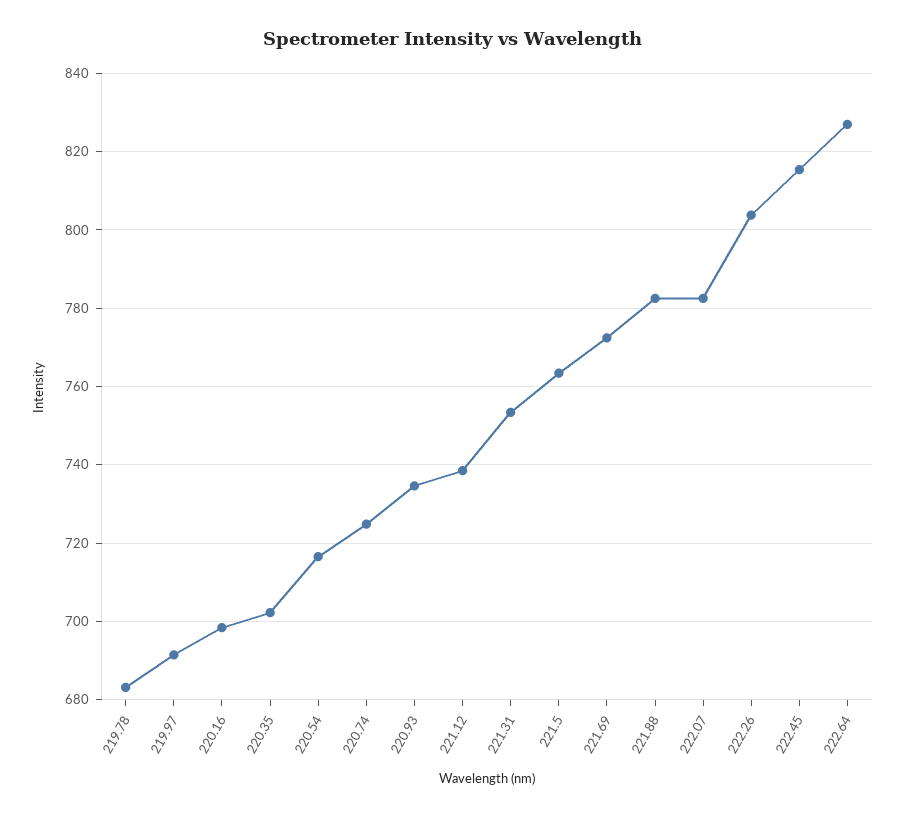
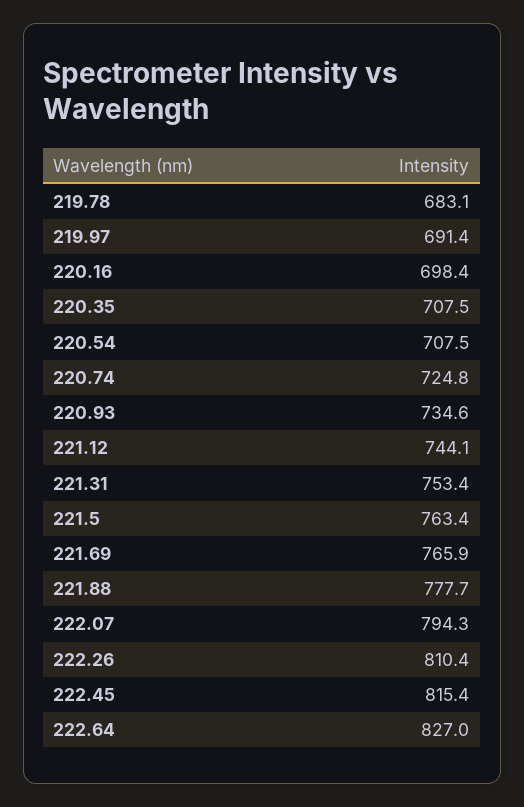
  {
    "219.78": 683.1,
    "219.97": 691.4,
    "220.16": 698.4,
-   "220.35": 702,
+   "220.35": 707.5,
-   "220.54": 716,
+   "220.54": 707.5,
    "220.74": 724.8,
    "220.93": 734.6,
-   "221.12": 738,
+   "221.12": 744.1,
    "221.31": 753.4,
    "221.5": 763.4,
-   "221.69": 772,
+   "221.69": 765.9,
-   "221.88": 782,
+   "221.88": 777.7,
-   "222.07": 782,
+   "222.07": 794.3,
-   "222.26": 804,
+   "222.26": 810.4,
    "222.45": 815.4,
    "222.64": 827
  }

